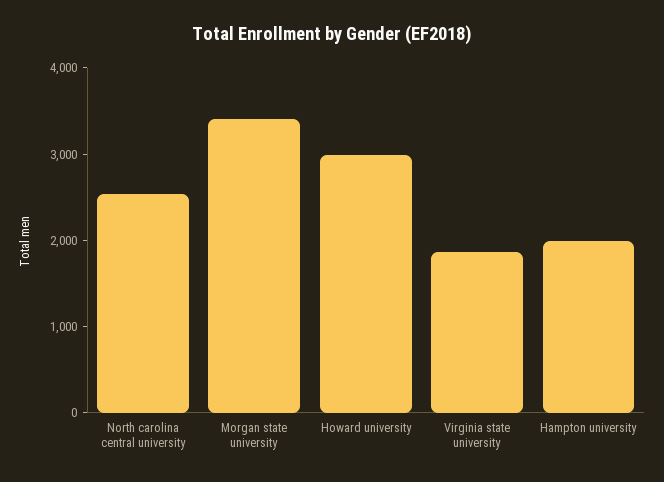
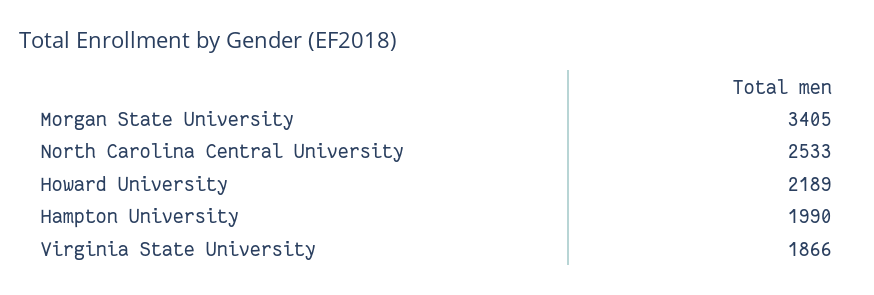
  {
    "North carolina central university": 2533,
    "Morgan state university": 3405,
-   "Howard university": 3000,
+   "Howard university": 2189,
    "Virginia state university": 1866,
    "Hampton university": 1990
  }

